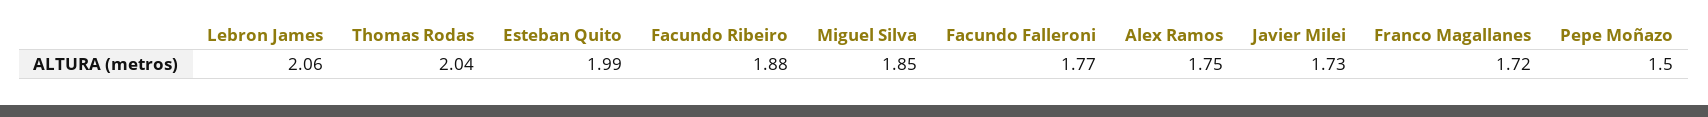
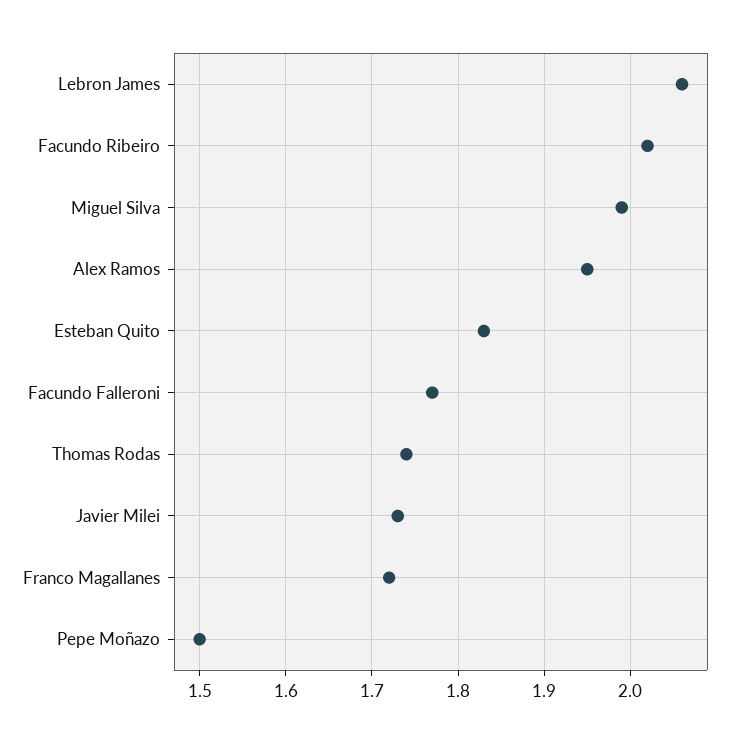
  {
    "Lebron James": 2.06,
-   "Thomas Rodas": 2.04,
+   "Thomas Rodas": 1.74,
-   "Esteban Quito": 1.99,
+   "Esteban Quito": 1.83,
-   "Facundo Ribeiro": 1.88,
+   "Facundo Ribeiro": 2.02,
-   "Miguel Silva": 1.85,
+   "Miguel Silva": 1.99,
    "Facundo Falleroni": 1.77,
-   "Alex Ramos": 1.75,
+   "Alex Ramos": 1.95,
    "Javier Milei": 1.73,
    "Franco Magallanes": 1.72,
    "Pepe Moñazo": 1.5
  }

